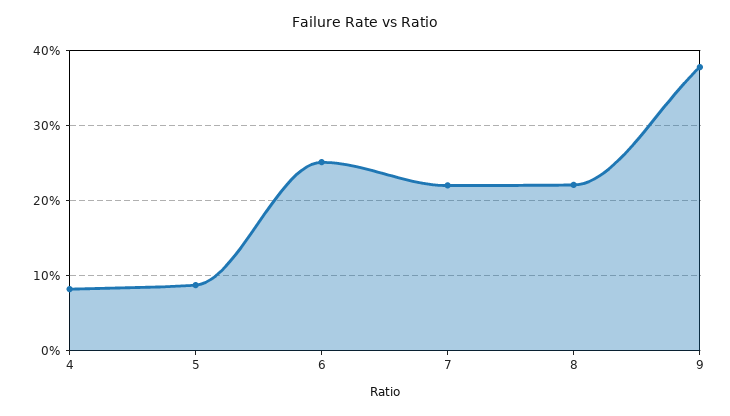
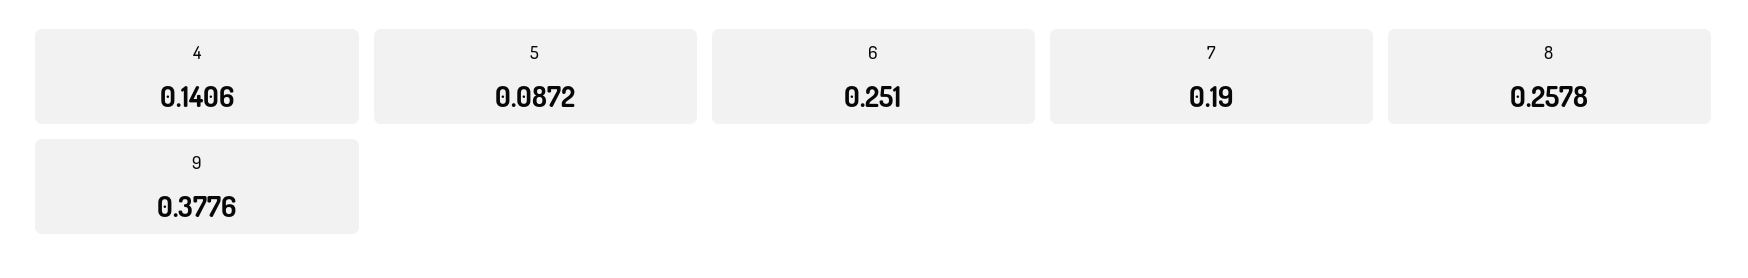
  {
-   "4": 0.08,
+   "4": 0.1406,
    "5": 0.0872,
    "6": 0.251,
-   "7": 0.22,
+   "7": 0.19,
-   "8": 0.22,
+   "8": 0.2578,
    "9": 0.3776
  }

